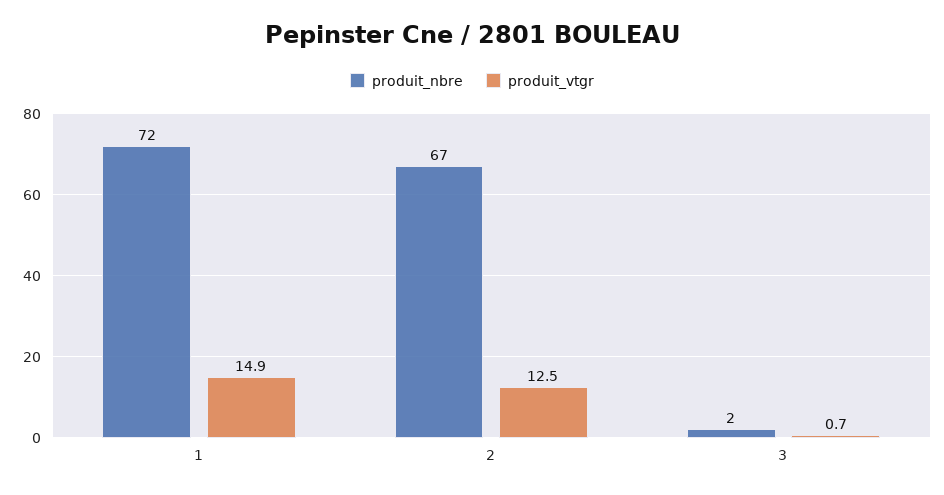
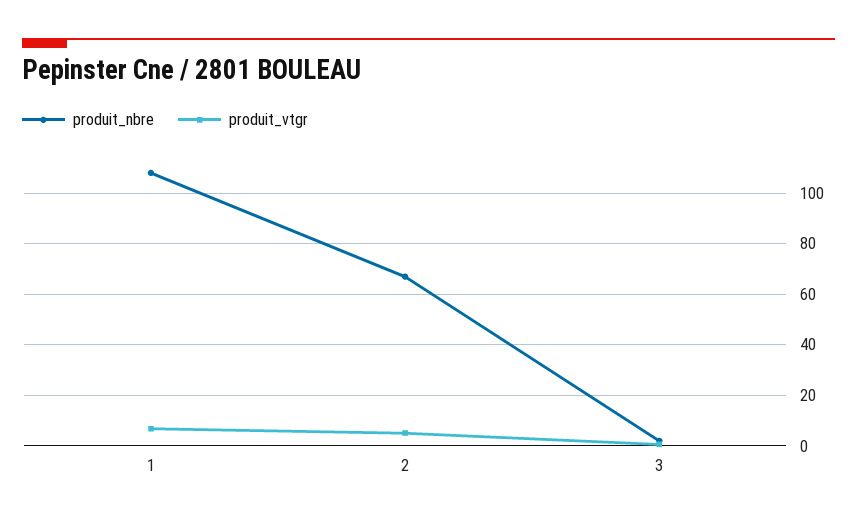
  {
    "produit_nbre": {
-     "1": 72,
+     "1": 107.5,
      "2": 67,
      "3": 2
    },
    "produit_vtgr": {
-     "1": 14.9,
+     "1": 7.5,
-     "2": 12.5,
+     "2": 5,
      "3": 0.7
    }
  }

